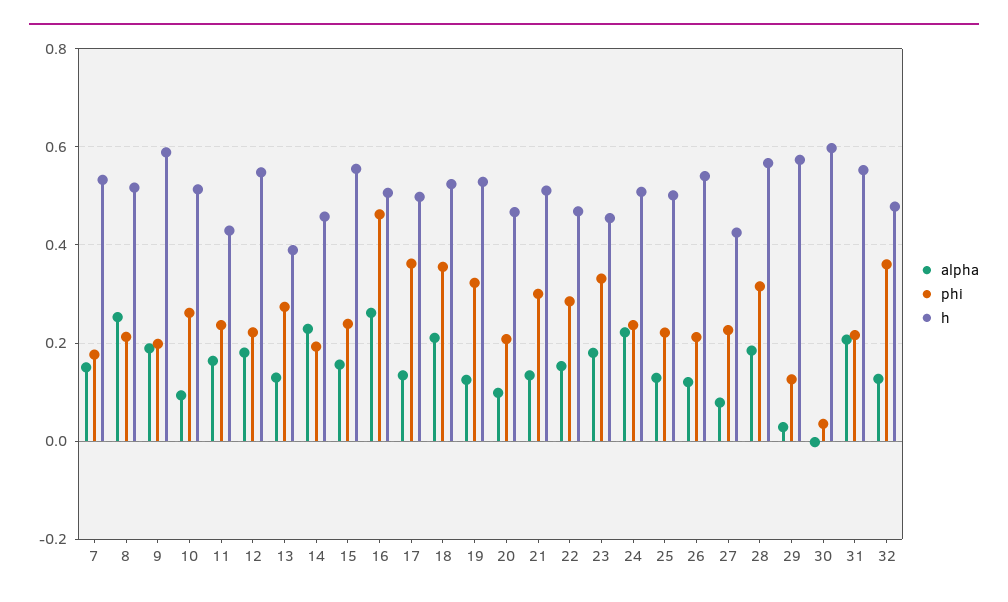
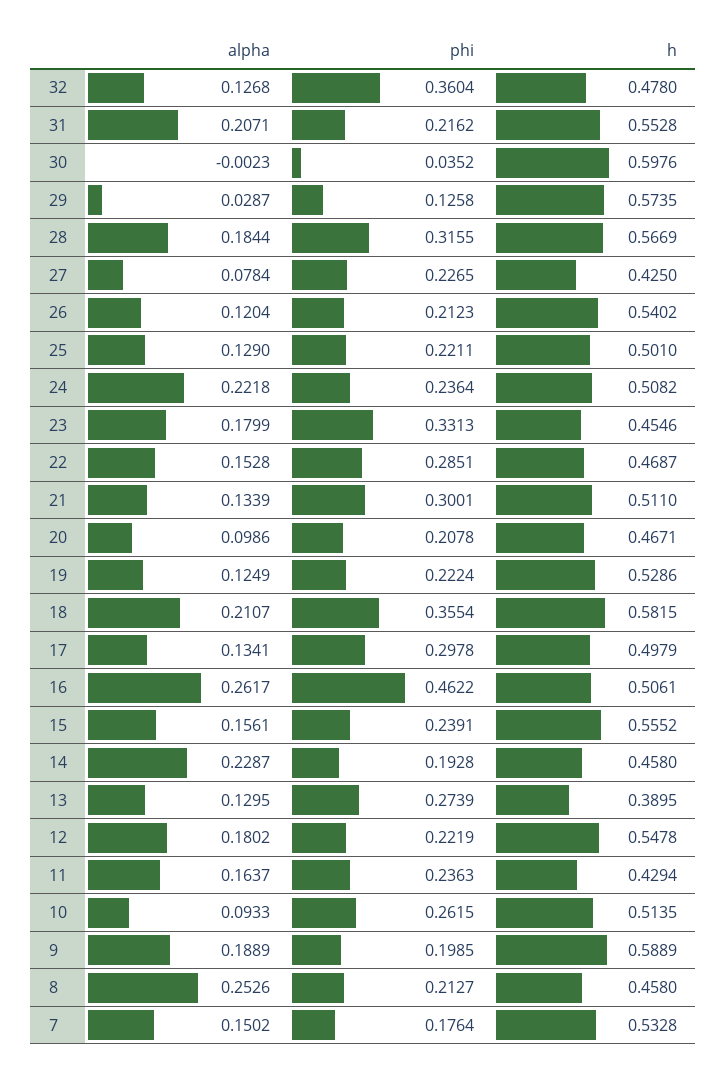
  {
    "alpha": {
      "7": 0.1502,
      "8": 0.2526,
      "9": 0.1889,
      "10": 0.0933,
      "11": 0.1637,
      "12": 0.1802,
      "13": 0.1295,
      "14": 0.2287,
      "15": 0.1561,
      "16": 0.2617,
      "17": 0.1341,
      "18": 0.2107,
      "19": 0.1249,
      "20": 0.0986,
      "21": 0.1339,
      "22": 0.1528,
      "23": 0.1799,
      "24": 0.2218,
      "25": 0.129,
      "26": 0.1204,
      "27": 0.0784,
      "28": 0.1844,
      "29": 0.0287,
      "30": -0.0023,
      "31": 0.2071,
      "32": 0.1268
    },
    "phi": {
      "7": 0.1764,
      "8": 0.2127,
      "9": 0.1985,
      "10": 0.2615,
      "11": 0.2363,
      "12": 0.2219,
      "13": 0.2739,
      "14": 0.1928,
      "15": 0.2391,
      "16": 0.4622,
-     "17": 0.36,
+     "17": 0.2978,
      "18": 0.3554,
-     "19": 0.32,
+     "19": 0.2224,
      "20": 0.2078,
      "21": 0.3001,
      "22": 0.2851,
      "23": 0.3313,
      "24": 0.2364,
      "25": 0.2211,
      "26": 0.2123,
      "27": 0.2265,
      "28": 0.3155,
      "29": 0.1258,
      "30": 0.0352,
      "31": 0.2162,
      "32": 0.3604
    },
    "h": {
      "7": 0.5328,
-     "8": 0.52,
+     "8": 0.458,
      "9": 0.5889,
      "10": 0.5135,
      "11": 0.4294,
      "12": 0.5478,
      "13": 0.3895,
      "14": 0.458,
      "15": 0.5552,
      "16": 0.5061,
      "17": 0.4979,
-     "18": 0.52,
+     "18": 0.5815,
      "19": 0.5286,
      "20": 0.4671,
      "21": 0.511,
      "22": 0.4687,
      "23": 0.4546,
      "24": 0.5082,
      "25": 0.501,
      "26": 0.5402,
      "27": 0.425,
      "28": 0.5669,
      "29": 0.5735,
      "30": 0.5976,
      "31": 0.5528,
      "32": 0.478
    }
  }

